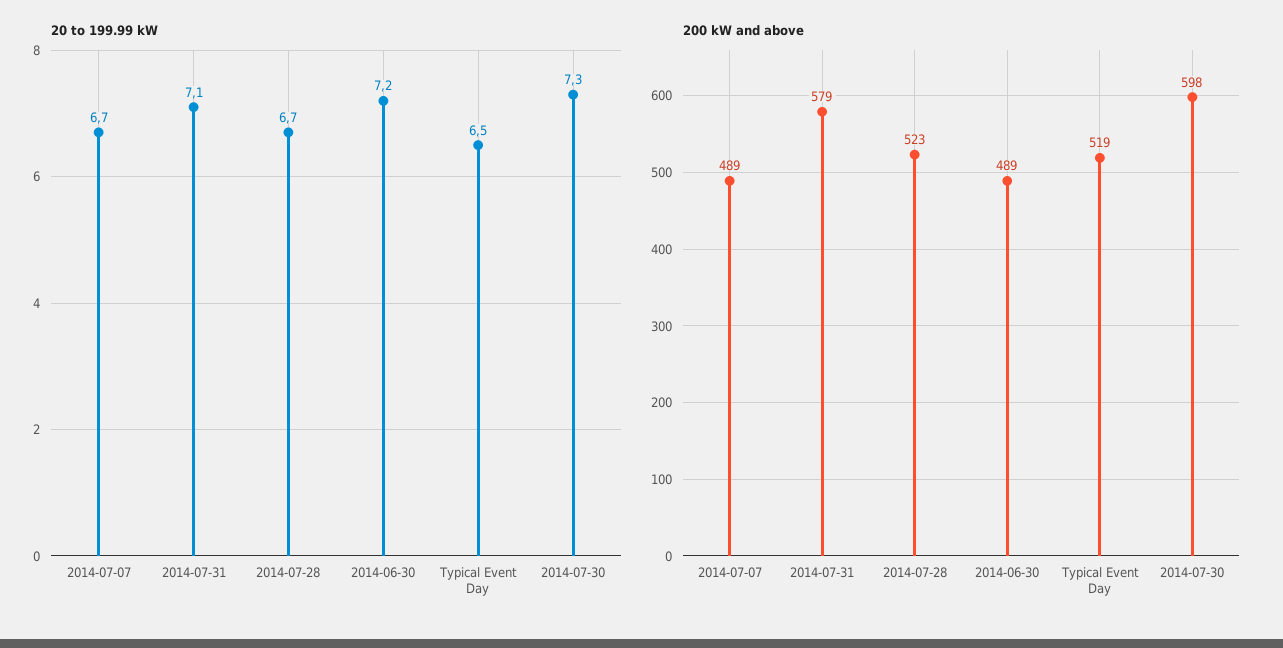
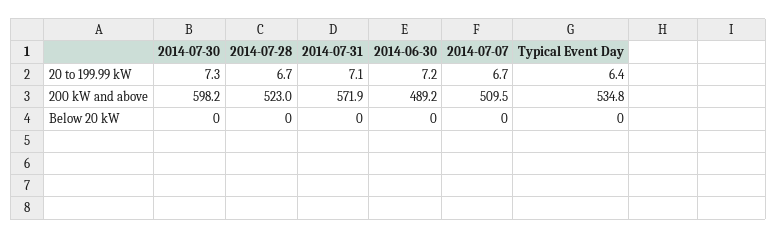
  {
    "20 to 199.99 kW": {
      "2014-07-07": 6.7,
      "2014-07-31": 7.1,
      "2014-07-28": 6.7,
      "2014-06-30": 7.2,
-     "Typical Event Day": 6.5,
+     "Typical Event Day": 6.4,
      "2014-07-30": 7.3
    },
    "200 kW and above": {
-     "2014-07-07": 489,
+     "2014-07-07": 509.5,
-     "2014-07-31": 579,
+     "2014-07-31": 571.9,
      "2014-07-28": 523,
      "2014-06-30": 489.2,
-     "Typical Event Day": 519,
+     "Typical Event Day": 534.8,
      "2014-07-30": 598.2
-   }
+   },
+   "Below 20 kW": {
+     "2014-07-30": 0,
+     "2014-07-28": 0,
+     "2014-07-31": 0,
+     "2014-06-30": 0,
+     "2014-07-07": 0,
+     "Typical Event Day": 0
+   }
  }

